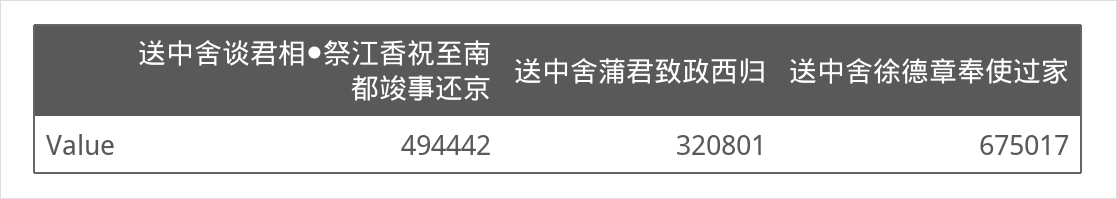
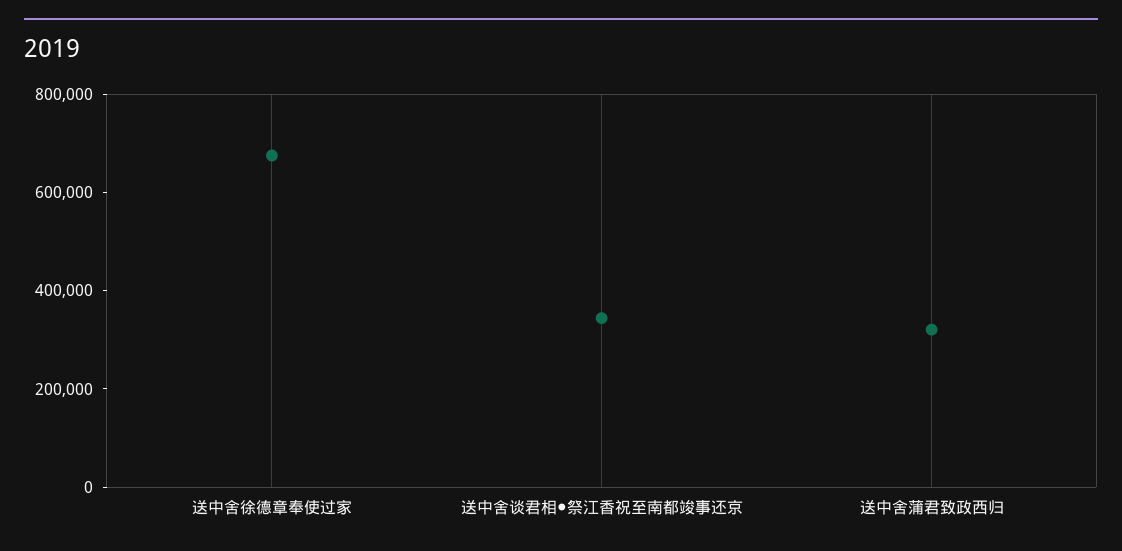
  {
-   "送中舍谈君相●祭江香祝至南都竣事还京": 494442,
+   "送中舍谈君相●祭江香祝至南都竣事还京": 350000,
    "送中舍蒲君致政西归": 320801,
    "送中舍徐德章奉使过家": 675017
  }

